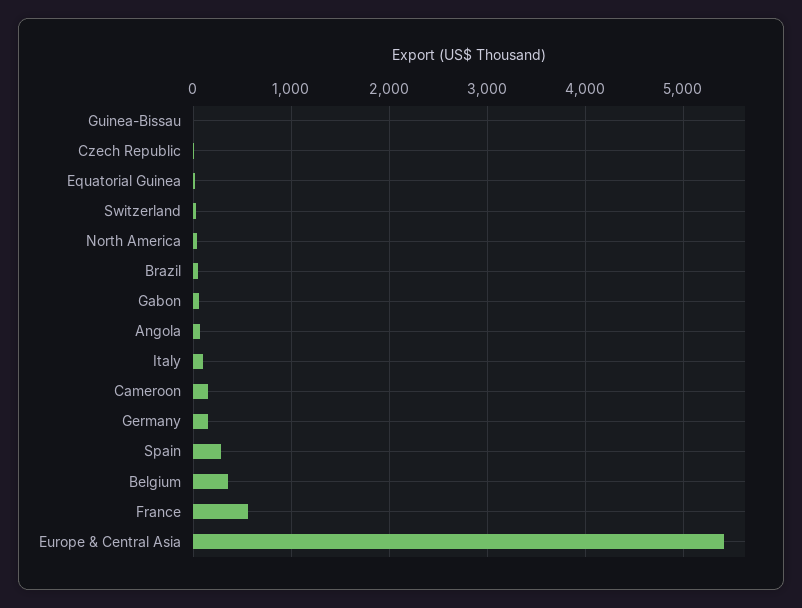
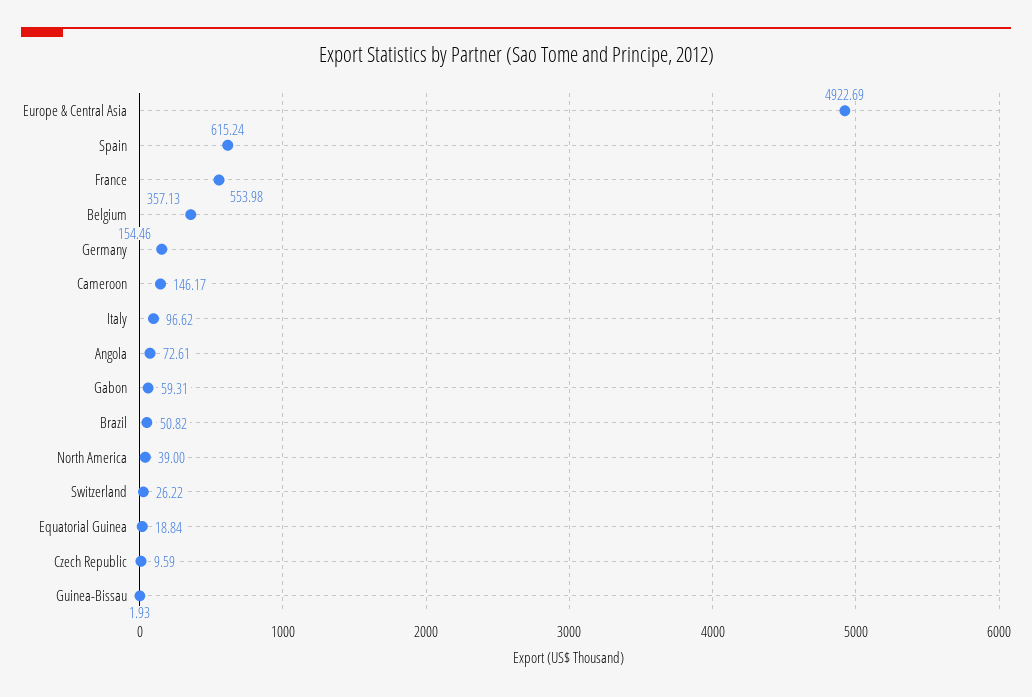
  {
    "Guinea-Bissau": 1.93,
    "Czech Republic": 9.59,
    "Equatorial Guinea": 18.84,
    "Switzerland": 26.22,
    "North America": 39,
    "Brazil": 50.82,
    "Gabon": 59.31,
    "Angola": 72.61,
    "Italy": 96.62,
    "Cameroon": 146.17,
    "Germany": 154.46,
-   "Spain": 300,
+   "Spain": 615.24,
    "Belgium": 357.13,
    "France": 553.98,
-   "Europe & Central Asia": 5400
+   "Europe & Central Asia": 4922.69
  }

